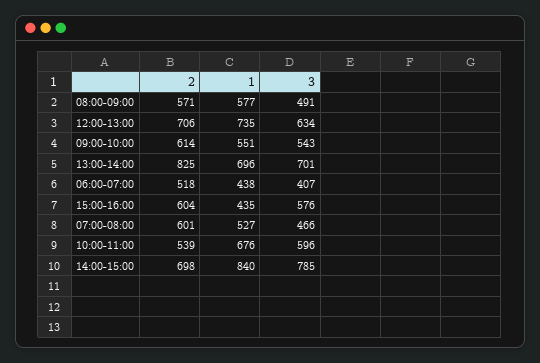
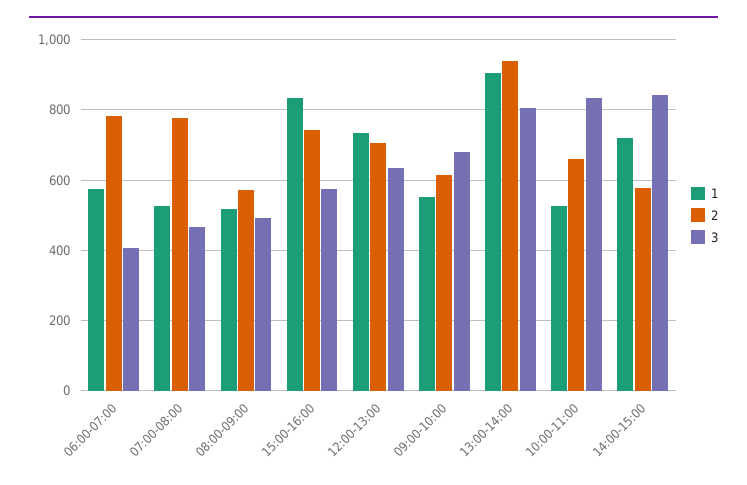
  {
    "2": {
      "08:00-09:00": 571,
      "12:00-13:00": 706,
      "09:00-10:00": 614,
-     "13:00-14:00": 825,
+     "13:00-14:00": 940,
-     "06:00-07:00": 518,
+     "06:00-07:00": 780,
-     "15:00-16:00": 604,
+     "15:00-16:00": 740,
-     "07:00-08:00": 601,
+     "07:00-08:00": 780,
-     "10:00-11:00": 539,
+     "10:00-11:00": 660,
-     "14:00-15:00": 698
+     "14:00-15:00": 580
    },
    "1": {
-     "08:00-09:00": 577,
+     "08:00-09:00": 520,
      "12:00-13:00": 735,
      "09:00-10:00": 551,
-     "13:00-14:00": 696,
+     "13:00-14:00": 900,
-     "06:00-07:00": 438,
+     "06:00-07:00": 580,
-     "15:00-16:00": 435,
+     "15:00-16:00": 840,
      "07:00-08:00": 527,
-     "10:00-11:00": 676,
+     "10:00-11:00": 520,
-     "14:00-15:00": 840
+     "14:00-15:00": 720
    },
    "3": {
      "08:00-09:00": 491,
      "12:00-13:00": 634,
-     "09:00-10:00": 543,
+     "09:00-10:00": 680,
-     "13:00-14:00": 701,
+     "13:00-14:00": 800,
      "06:00-07:00": 407,
      "15:00-16:00": 576,
      "07:00-08:00": 466,
-     "10:00-11:00": 596,
+     "10:00-11:00": 840,
-     "14:00-15:00": 785
+     "14:00-15:00": 840
    }
  }

